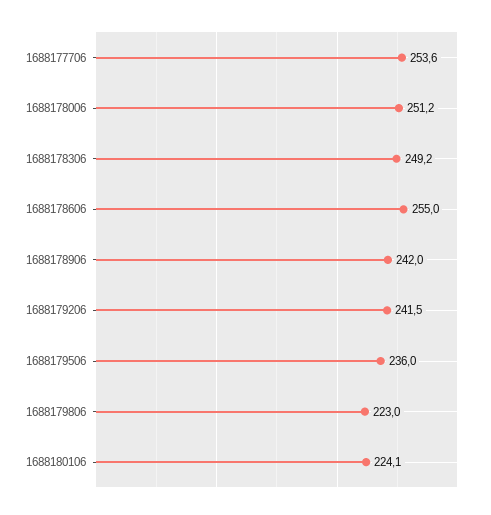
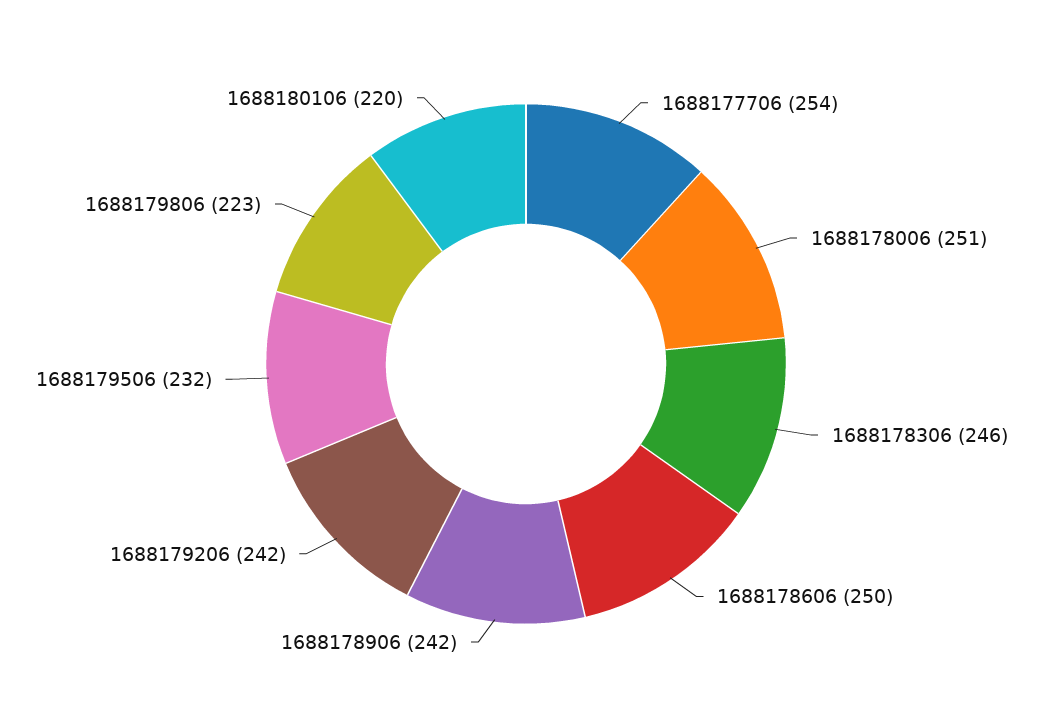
  {
    "1688177706": 253.6,
    "1688178006": 251.2,
-   "1688178306": 249.2,
+   "1688178306": 246,
-   "1688178606": 255,
+   "1688178606": 250,
    "1688178906": 242,
    "1688179206": 241.5,
-   "1688179506": 236,
+   "1688179506": 232,
    "1688179806": 223,
-   "1688180106": 224.1
+   "1688180106": 220
  }

